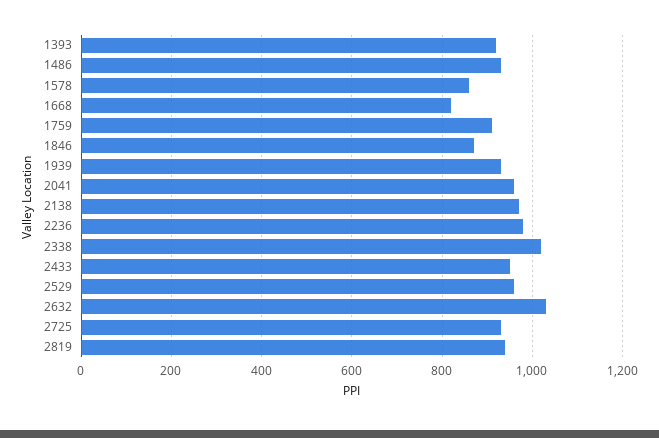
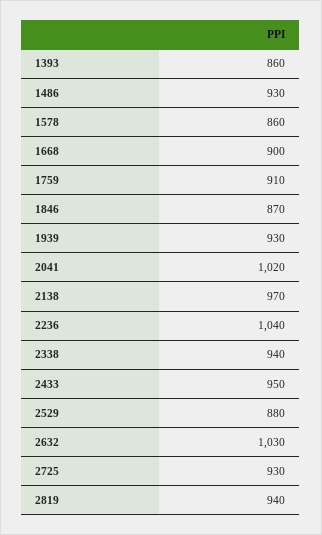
  {
-   "1393": 920,
+   "1393": 860,
    "1486": 930,
    "1578": 860,
-   "1668": 820,
+   "1668": 900,
    "1759": 910,
    "1846": 870,
    "1939": 930,
-   "2041": 960,
+   "2041": 1020,
    "2138": 970,
-   "2236": 980,
+   "2236": 1040,
-   "2338": 1020,
+   "2338": 940,
    "2433": 950,
-   "2529": 960,
+   "2529": 880,
    "2632": 1030,
    "2725": 930,
    "2819": 940
  }

